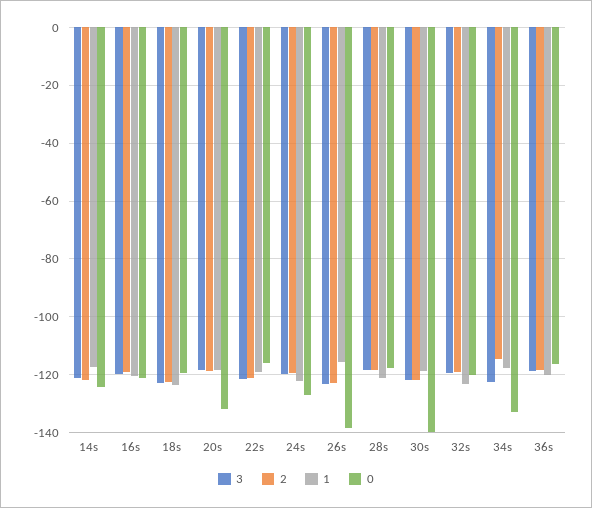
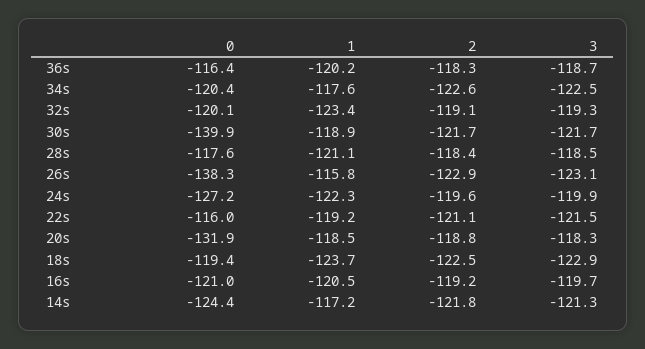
  {
    "3": {
      "14s": -121.3,
      "16s": -119.7,
      "18s": -122.9,
      "20s": -118.3,
      "22s": -121.5,
      "24s": -119.9,
      "26s": -123.1,
      "28s": -118.5,
      "30s": -121.7,
      "32s": -119.3,
      "34s": -122.5,
      "36s": -118.7
    },
    "2": {
      "14s": -121.8,
      "16s": -119.2,
      "18s": -122.5,
      "20s": -118.8,
      "22s": -121.1,
      "24s": -119.6,
      "26s": -122.9,
      "28s": -118.4,
      "30s": -121.7,
      "32s": -119.1,
-     "34s": -115,
+     "34s": -122.6,
      "36s": -118.3
    },
    "1": {
      "14s": -117.2,
      "16s": -120.5,
      "18s": -123.7,
      "20s": -118.5,
      "22s": -119.2,
      "24s": -122.3,
      "26s": -115.8,
      "28s": -121.1,
      "30s": -118.9,
      "32s": -123.4,
      "34s": -117.6,
      "36s": -120.2
    },
    "0": {
      "14s": -124.4,
      "16s": -121,
      "18s": -119.4,
      "20s": -131.9,
      "22s": -116,
      "24s": -127.2,
      "26s": -138.3,
      "28s": -117.6,
      "30s": -139.9,
      "32s": -120.1,
-     "34s": -132.5,
+     "34s": -120.4,
      "36s": -116.4
    }
  }

